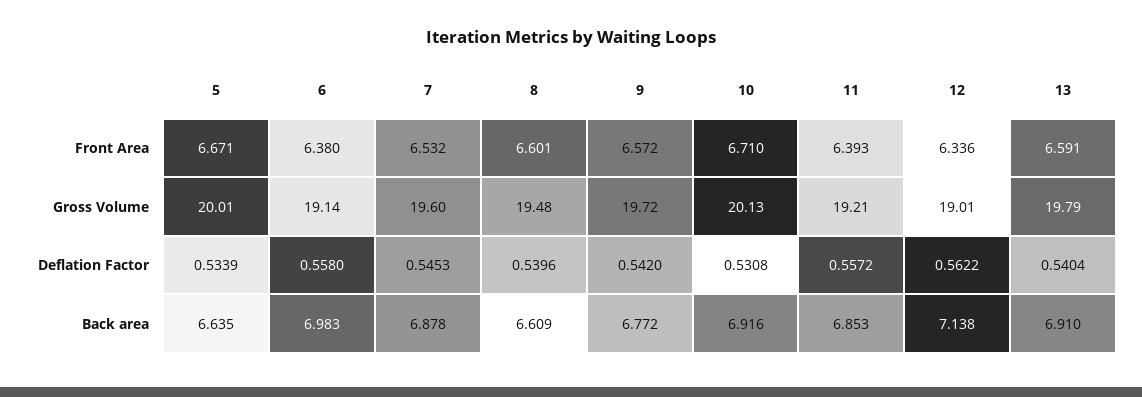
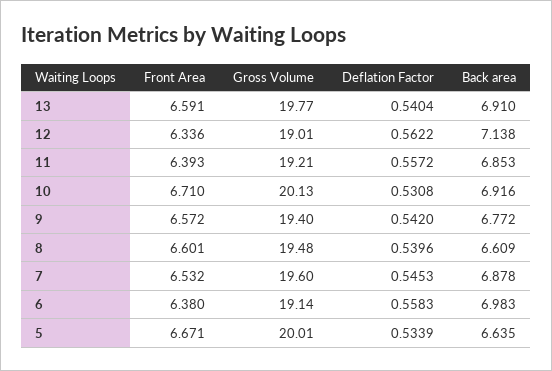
  {
    "5": {
      "Front Area": 6.671,
      "Gross Volume": 20.01,
      "Deflation Factor": 0.5339,
      "Back area": 6.635
    },
    "6": {
      "Front Area": 6.38,
      "Gross Volume": 19.14,
-     "Deflation Factor": 0.558,
+     "Deflation Factor": 0.5583,
      "Back area": 6.983
    },
    "7": {
      "Front Area": 6.532,
      "Gross Volume": 19.6,
      "Deflation Factor": 0.5453,
      "Back area": 6.878
    },
    "8": {
      "Front Area": 6.601,
      "Gross Volume": 19.48,
      "Deflation Factor": 0.5396,
      "Back area": 6.609
    },
    "9": {
      "Front Area": 6.572,
-     "Gross Volume": 19.72,
+     "Gross Volume": 19.4,
      "Deflation Factor": 0.542,
      "Back area": 6.772
    },
    "10": {
      "Front Area": 6.71,
      "Gross Volume": 20.13,
      "Deflation Factor": 0.5308,
      "Back area": 6.916
    },
    "11": {
      "Front Area": 6.393,
      "Gross Volume": 19.21,
      "Deflation Factor": 0.5572,
      "Back area": 6.853
    },
    "12": {
      "Front Area": 6.336,
      "Gross Volume": 19.01,
      "Deflation Factor": 0.5622,
      "Back area": 7.138
    },
    "13": {
      "Front Area": 6.591,
-     "Gross Volume": 19.79,
+     "Gross Volume": 19.77,
      "Deflation Factor": 0.5404,
      "Back area": 6.91
    }
  }

